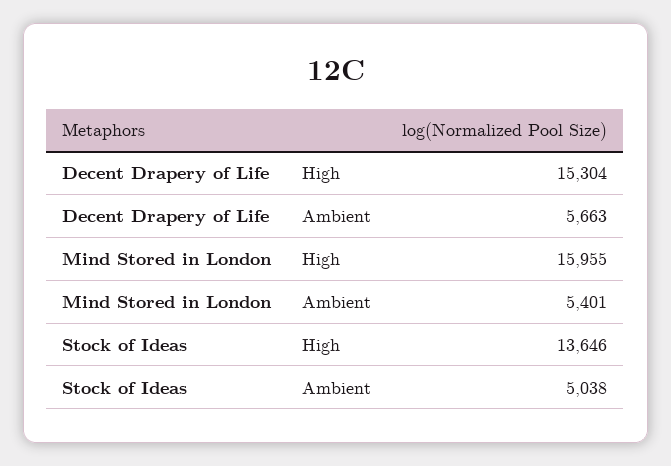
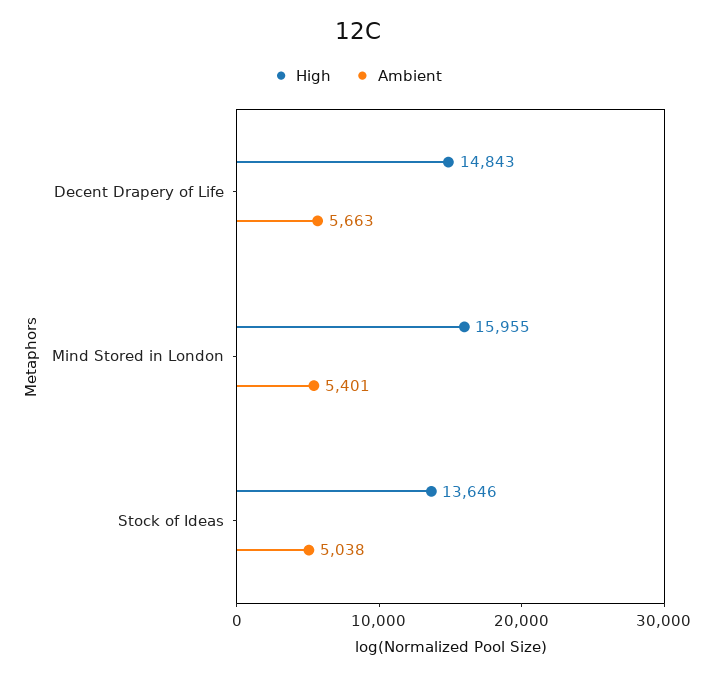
  {
    "High": {
-     "Decent Drapery of Life": 15304,
+     "Decent Drapery of Life": 14843,
      "Mind Stored in London": 15955,
      "Stock of Ideas": 13646
    },
    "Ambient": {
      "Decent Drapery of Life": 5663,
      "Mind Stored in London": 5401,
      "Stock of Ideas": 5038
    }
  }

